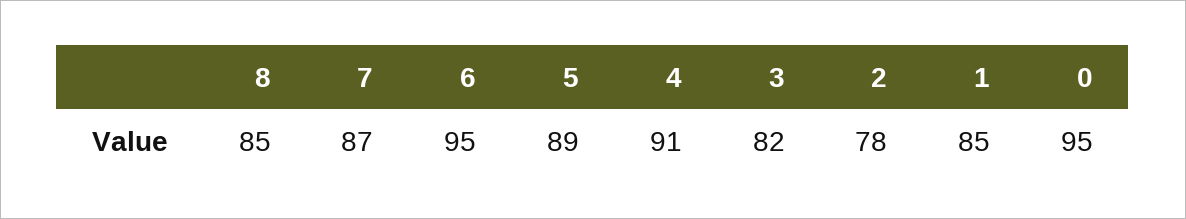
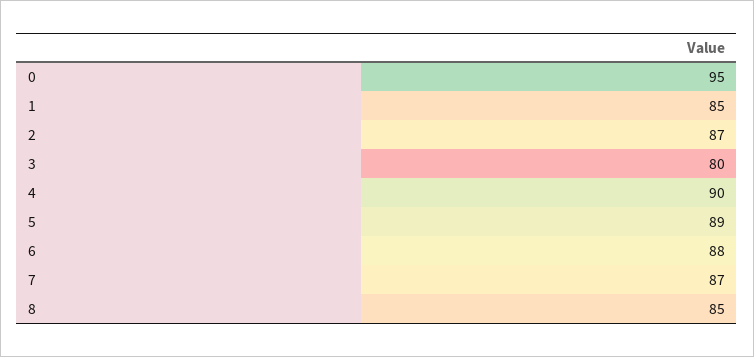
  {
    "8": 85,
    "7": 87,
-   "6": 95,
+   "6": 88,
    "5": 89,
-   "4": 91,
+   "4": 90,
-   "3": 82,
+   "3": 80,
-   "2": 78,
+   "2": 87,
    "1": 85,
    "0": 95
  }

